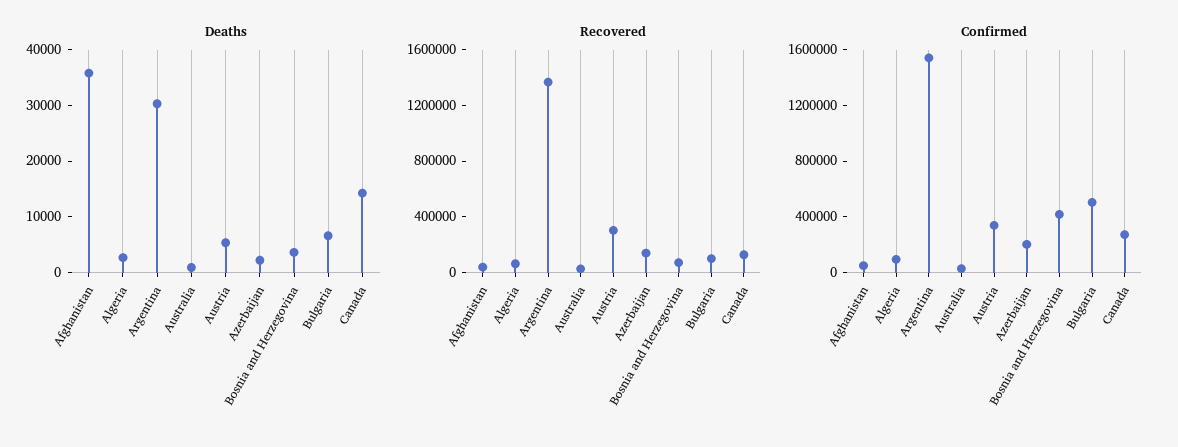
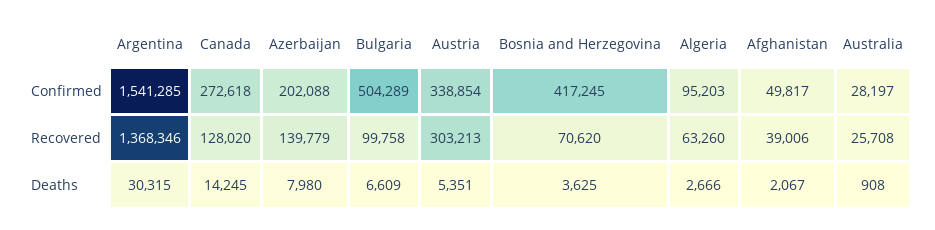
  {
    "Deaths": {
-     "Afghanistan": 36000,
+     "Afghanistan": 2067,
      "Algeria": 2666,
      "Argentina": 30315,
      "Australia": 908,
      "Austria": 5351,
-     "Azerbaijan": 2000,
+     "Azerbaijan": 7980,
      "Bosnia and Herzegovina": 3625,
      "Bulgaria": 6609,
      "Canada": 14245
    },
    "Recovered": {
      "Afghanistan": 39006,
      "Algeria": 63260,
      "Argentina": 1368346,
      "Australia": 25708,
      "Austria": 303213,
      "Azerbaijan": 139779,
      "Bosnia and Herzegovina": 70620,
      "Bulgaria": 99758,
      "Canada": 128020
    },
    "Confirmed": {
      "Afghanistan": 49817,
      "Algeria": 95203,
      "Argentina": 1541285,
      "Australia": 28197,
      "Austria": 338854,
      "Azerbaijan": 202088,
      "Bosnia and Herzegovina": 417245,
      "Bulgaria": 504289,
      "Canada": 272618
    }
  }

